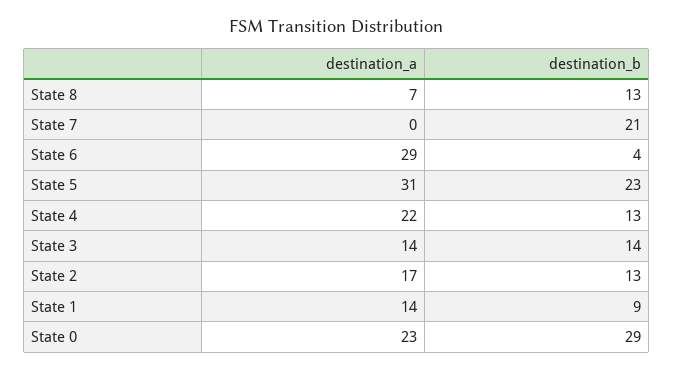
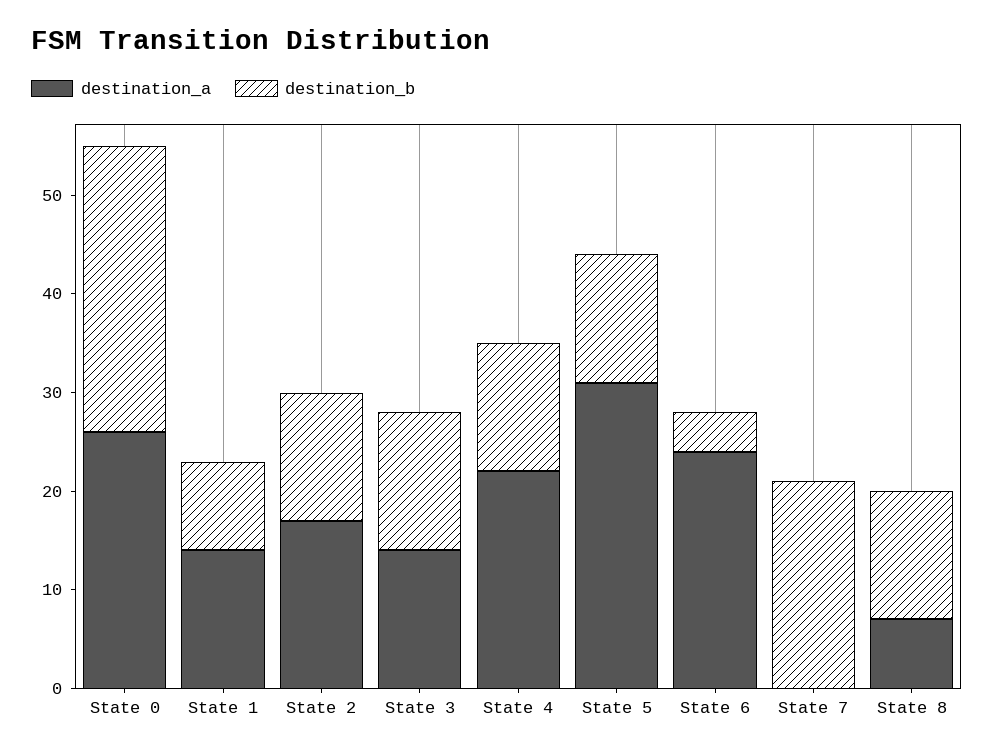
  {
    "destination_a": {
      "State 8": 7,
      "State 7": 0,
-     "State 6": 29,
+     "State 6": 24,
      "State 5": 31,
      "State 4": 22,
      "State 3": 14,
      "State 2": 17,
      "State 1": 14,
-     "State 0": 23
+     "State 0": 26
    },
    "destination_b": {
      "State 8": 13,
      "State 7": 21,
      "State 6": 4,
-     "State 5": 23,
+     "State 5": 13,
      "State 4": 13,
      "State 3": 14,
      "State 2": 13,
      "State 1": 9,
      "State 0": 29
    }
  }

